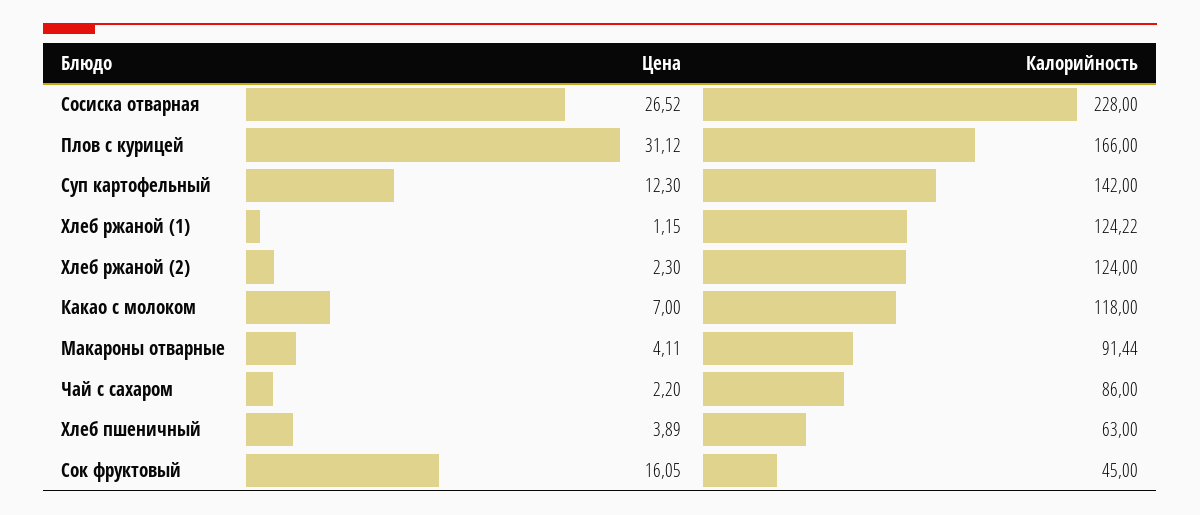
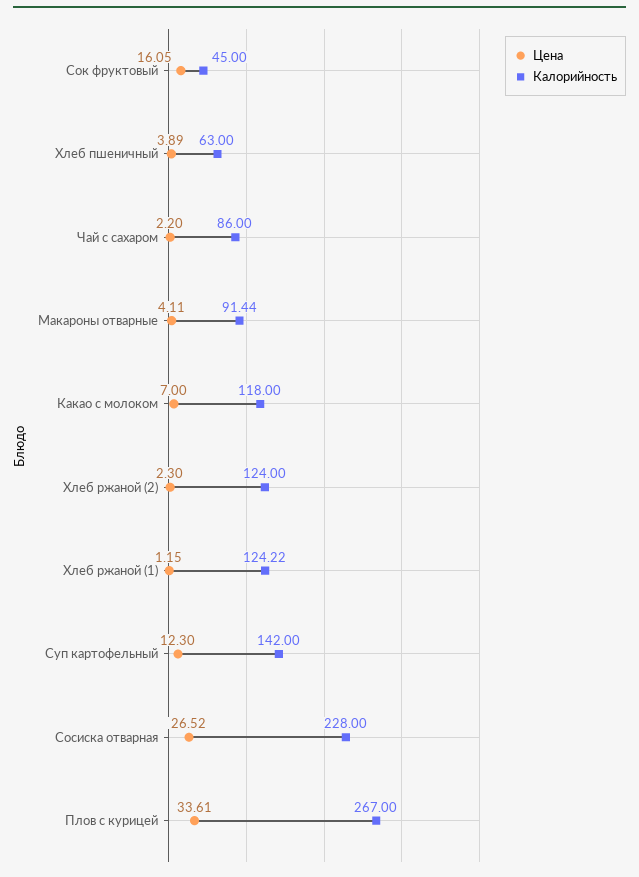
  {
    "Цена": {
      "Сосиска отварная": 26.52,
-     "Плов с курицей": 31.12,
+     "Плов с курицей": 33.61,
      "Суп картофельный": 12.3,
      "Хлеб ржаной (1)": 1.15,
      "Хлеб ржаной (2)": 2.3,
      "Какао с молоком": 7,
      "Макароны отварные": 4.11,
      "Чай с сахаром": 2.2,
      "Хлеб пшеничный": 3.89,
      "Сок фруктовый": 16.05
    },
    "Калорийность": {
      "Сосиска отварная": 228,
-     "Плов с курицей": 166,
+     "Плов с курицей": 267,
      "Суп картофельный": 142,
      "Хлеб ржаной (1)": 124.22,
      "Хлеб ржаной (2)": 124,
      "Какао с молоком": 118,
      "Макароны отварные": 91.44,
      "Чай с сахаром": 86,
      "Хлеб пшеничный": 63,
      "Сок фруктовый": 45
    }
  }

